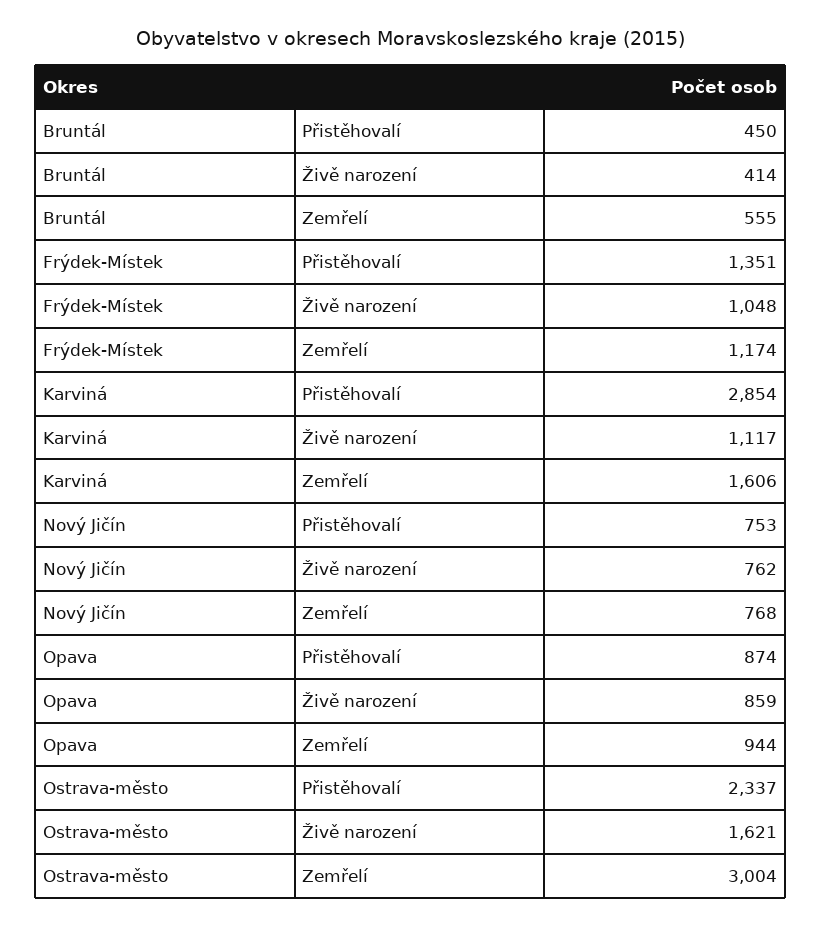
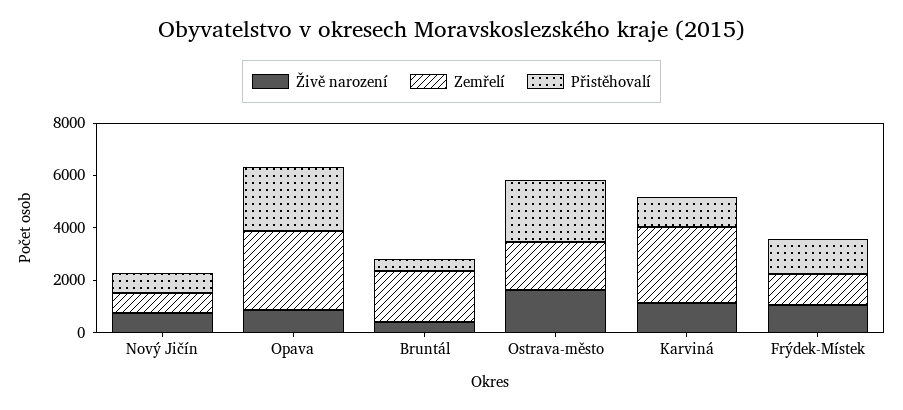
  {
    "Přistěhovalí": {
      "Bruntál": 450,
      "Frýdek-Místek": 1351,
-     "Karviná": 2854,
+     "Karviná": 1000,
      "Nový Jičín": 753,
-     "Opava": 874,
+     "Opava": 2500,
      "Ostrava-město": 2337
    },
    "Živě narození": {
      "Bruntál": 414,
      "Frýdek-Místek": 1048,
      "Karviná": 1117,
      "Nový Jičín": 762,
      "Opava": 859,
      "Ostrava-město": 1621
    },
    "Zemřelí": {
-     "Bruntál": 555,
+     "Bruntál": 2000,
      "Frýdek-Místek": 1174,
-     "Karviná": 1606,
+     "Karviná": 3000,
      "Nový Jičín": 768,
-     "Opava": 944,
+     "Opava": 3000,
-     "Ostrava-město": 3004
+     "Ostrava-město": 2000
    }
  }

